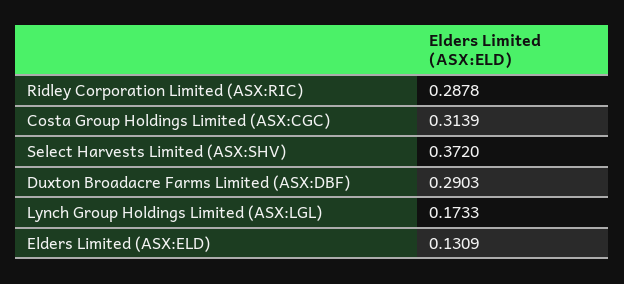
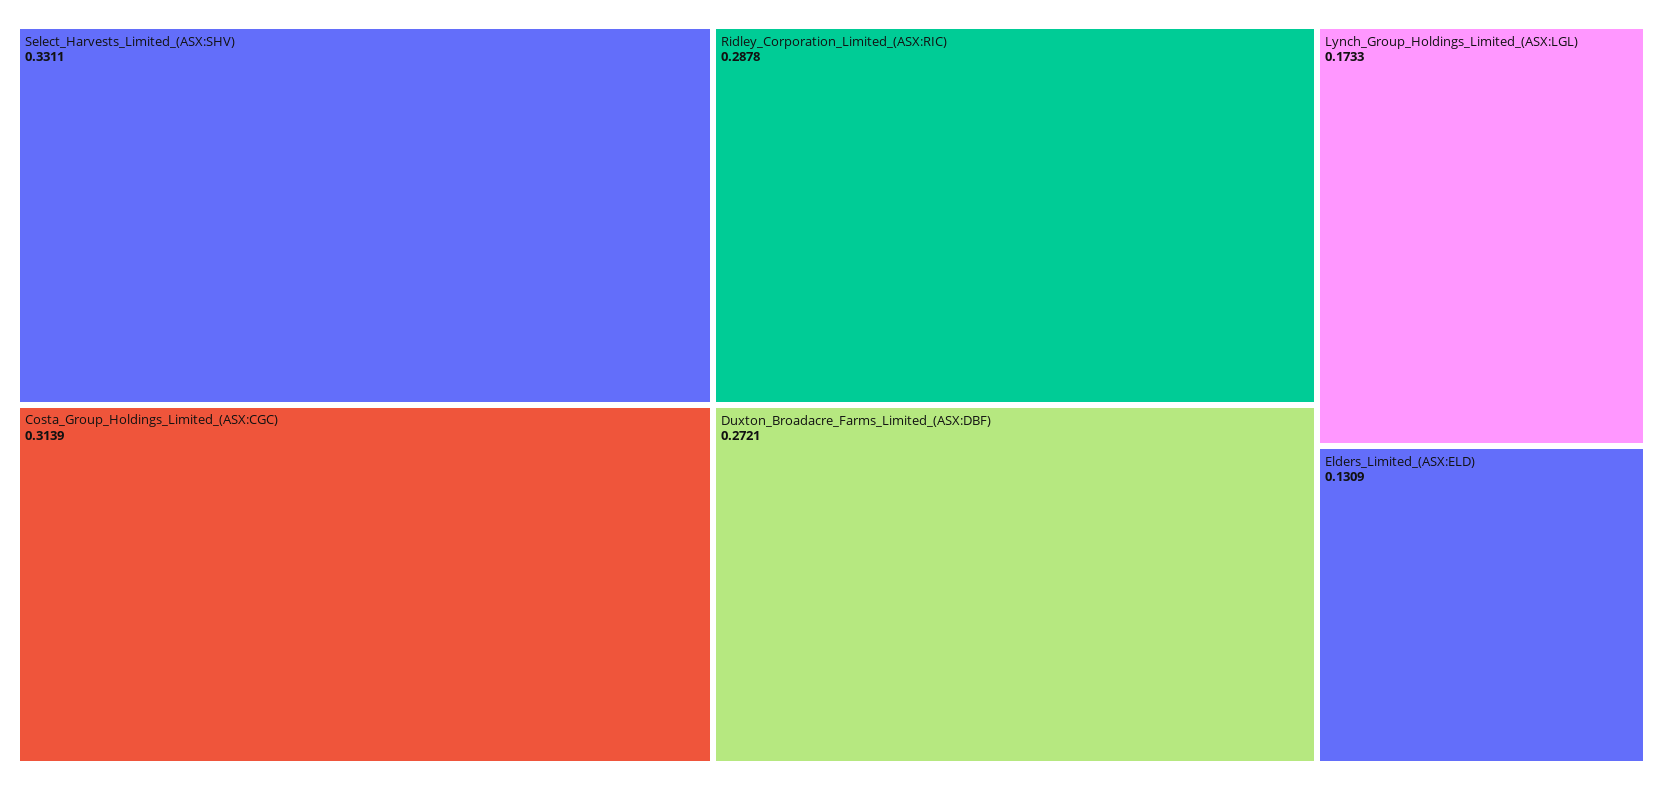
  {
    "Ridley Corporation Limited (ASX:RIC)": 0.2878,
    "Costa Group Holdings Limited (ASX:CGC)": 0.3139,
-   "Select Harvests Limited (ASX:SHV)": 0.372,
+   "Select Harvests Limited (ASX:SHV)": 0.3311,
-   "Duxton Broadacre Farms Limited (ASX:DBF)": 0.2903,
+   "Duxton Broadacre Farms Limited (ASX:DBF)": 0.2721,
    "Lynch Group Holdings Limited (ASX:LGL)": 0.1733,
    "Elders Limited (ASX:ELD)": 0.1309
  }

